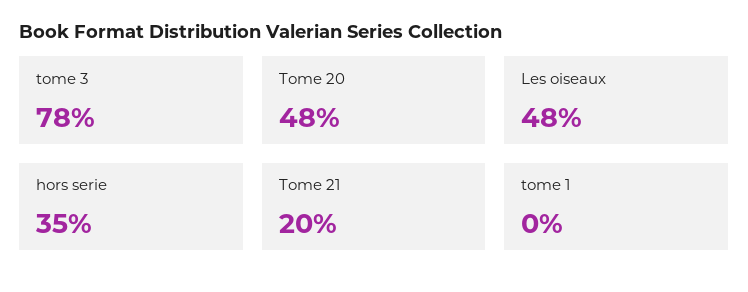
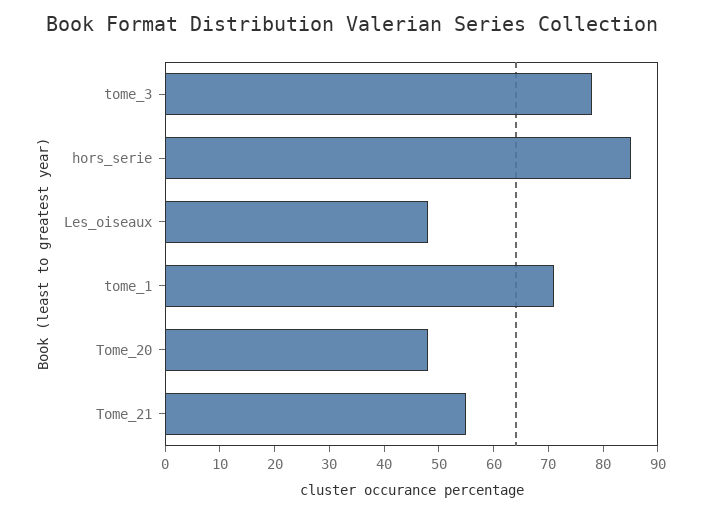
  {
    "tome 3": 78,
    "Tome 20": 48,
    "Les oiseaux": 48,
-   "hors serie": 35,
+   "hors serie": 85,
-   "Tome 21": 20,
+   "Tome 21": 55,
-   "tome 1": 0
+   "tome 1": 70
  }

